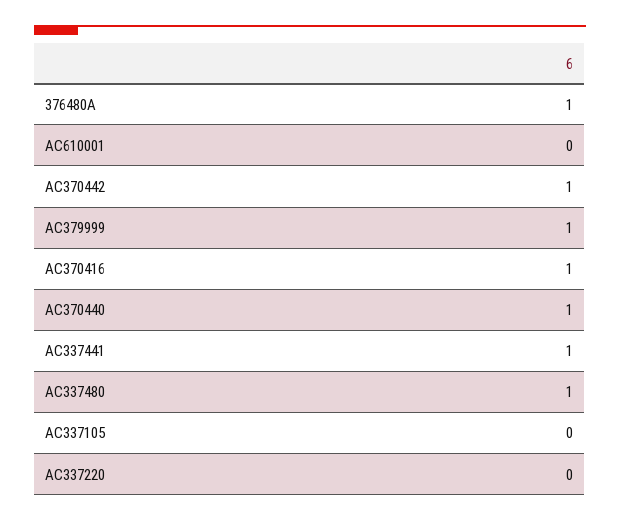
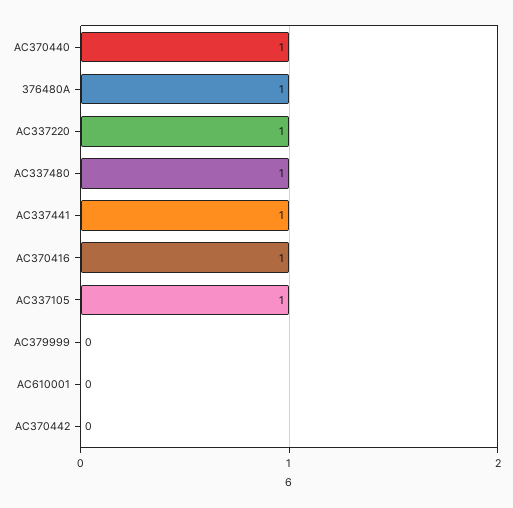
  {
    "376480A": 1,
    "AC610001": 0,
-   "AC370442": 1,
+   "AC370442": 0,
-   "AC379999": 1,
+   "AC379999": 0,
    "AC370416": 1,
    "AC370440": 1,
    "AC337441": 1,
    "AC337480": 1,
-   "AC337105": 0,
+   "AC337105": 1,
-   "AC337220": 0
+   "AC337220": 1
  }

